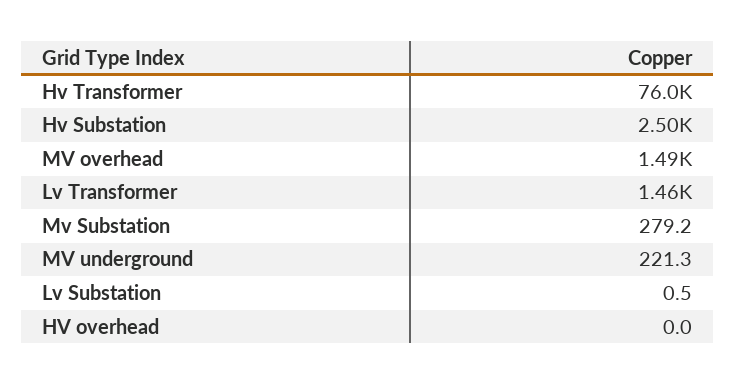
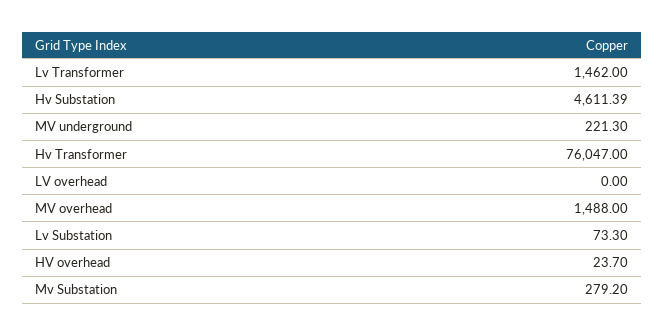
  {
    "Hv Transformer": 76047,
-   "Hv Substation": 2500,
+   "Hv Substation": 4611.39,
    "MV overhead": 1488,
    "Lv Transformer": 1462,
    "Mv Substation": 279.2,
    "MV underground": 221.3,
-   "Lv Substation": 0.5,
+   "Lv Substation": 73.3,
-   "HV overhead": 0
+   "HV overhead": 23.7,
+   "LV overhead": 0
  }

